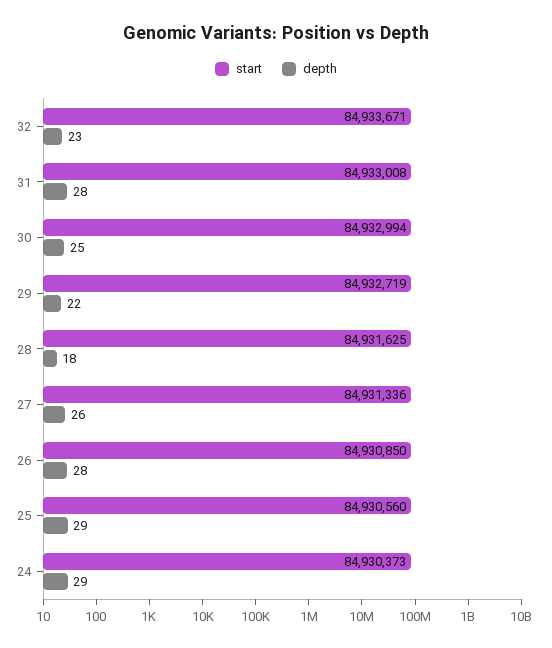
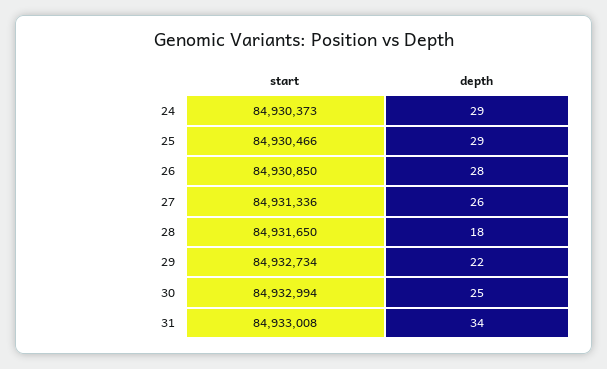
  {
    "start": {
-     "32": 84933671,
      "31": 84933008,
      "30": 84932994,
-     "29": 84932719,
+     "29": 84932734,
-     "28": 84931625,
+     "28": 84931650,
      "27": 84931336,
      "26": 84930850,
-     "25": 84930560,
+     "25": 84930466,
      "24": 84930373
    },
    "depth": {
-     "32": 23,
-     "31": 28,
+     "31": 34,
      "30": 25,
      "29": 22,
      "28": 18,
      "27": 26,
      "26": 28,
      "25": 29,
      "24": 29
    }
  }

